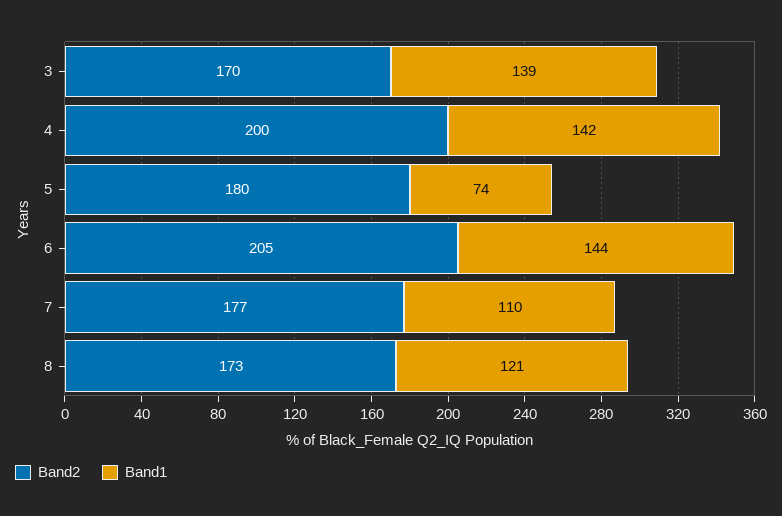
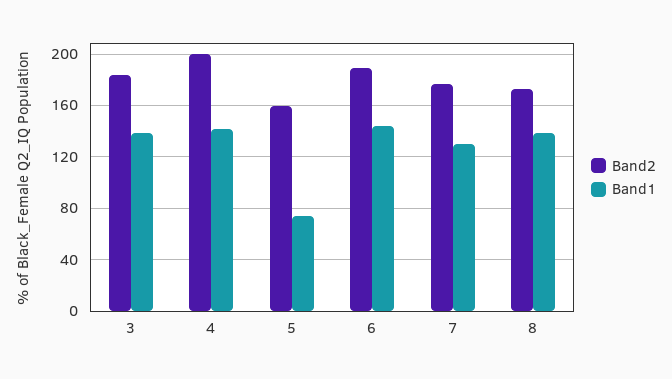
  {
    "Band2": {
-     "3": 170,
+     "3": 185,
      "4": 200,
-     "5": 180,
+     "5": 160,
-     "6": 205,
+     "6": 190,
      "7": 177,
      "8": 173
    },
    "Band1": {
      "3": 139,
      "4": 142,
      "5": 74,
      "6": 144,
-     "7": 110,
+     "7": 130,
-     "8": 121
+     "8": 140
    }
  }

